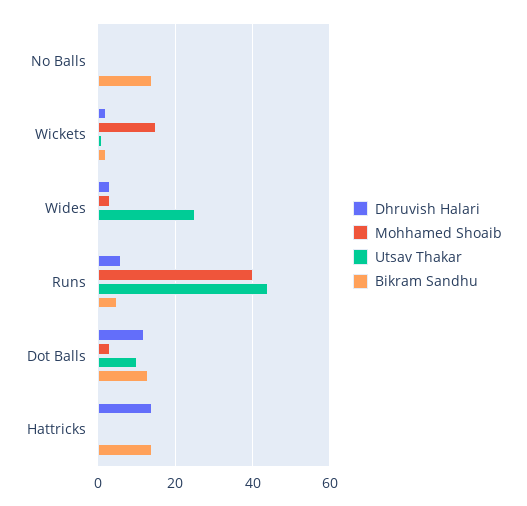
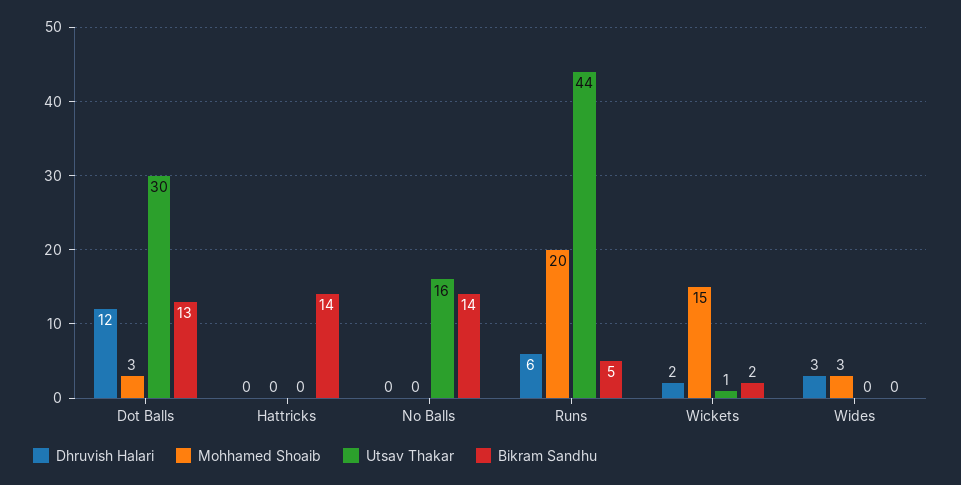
  {
    "Dhruvish Halari": {
      "No Balls": 0,
      "Wickets": 2,
      "Wides": 3,
      "Runs": 6,
      "Dot Balls": 12,
-     "Hattricks": 15
+     "Hattricks": 0
    },
    "Mohhamed Shoaib": {
      "No Balls": 0,
      "Wickets": 15,
      "Wides": 3,
-     "Runs": 40,
+     "Runs": 20,
      "Dot Balls": 3,
      "Hattricks": 0
    },
    "Utsav Thakar": {
-     "No Balls": 0,
+     "No Balls": 16,
      "Wickets": 1,
-     "Wides": 25,
+     "Wides": 0,
      "Runs": 44,
-     "Dot Balls": 10,
+     "Dot Balls": 30,
      "Hattricks": 0
    },
    "Bikram Sandhu": {
      "No Balls": 14,
      "Wickets": 2,
      "Wides": 0,
      "Runs": 5,
      "Dot Balls": 13,
      "Hattricks": 14
    }
  }

